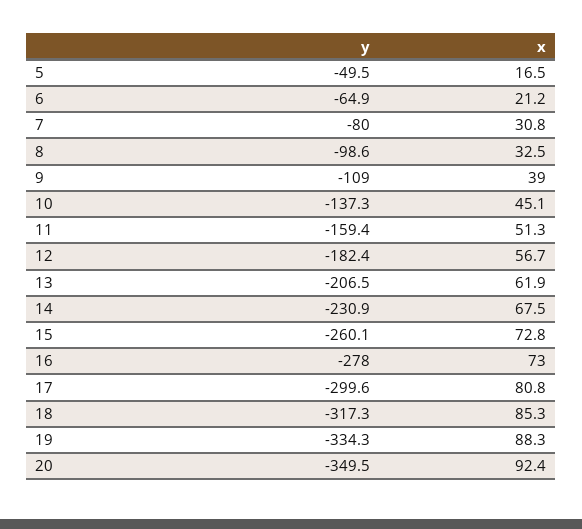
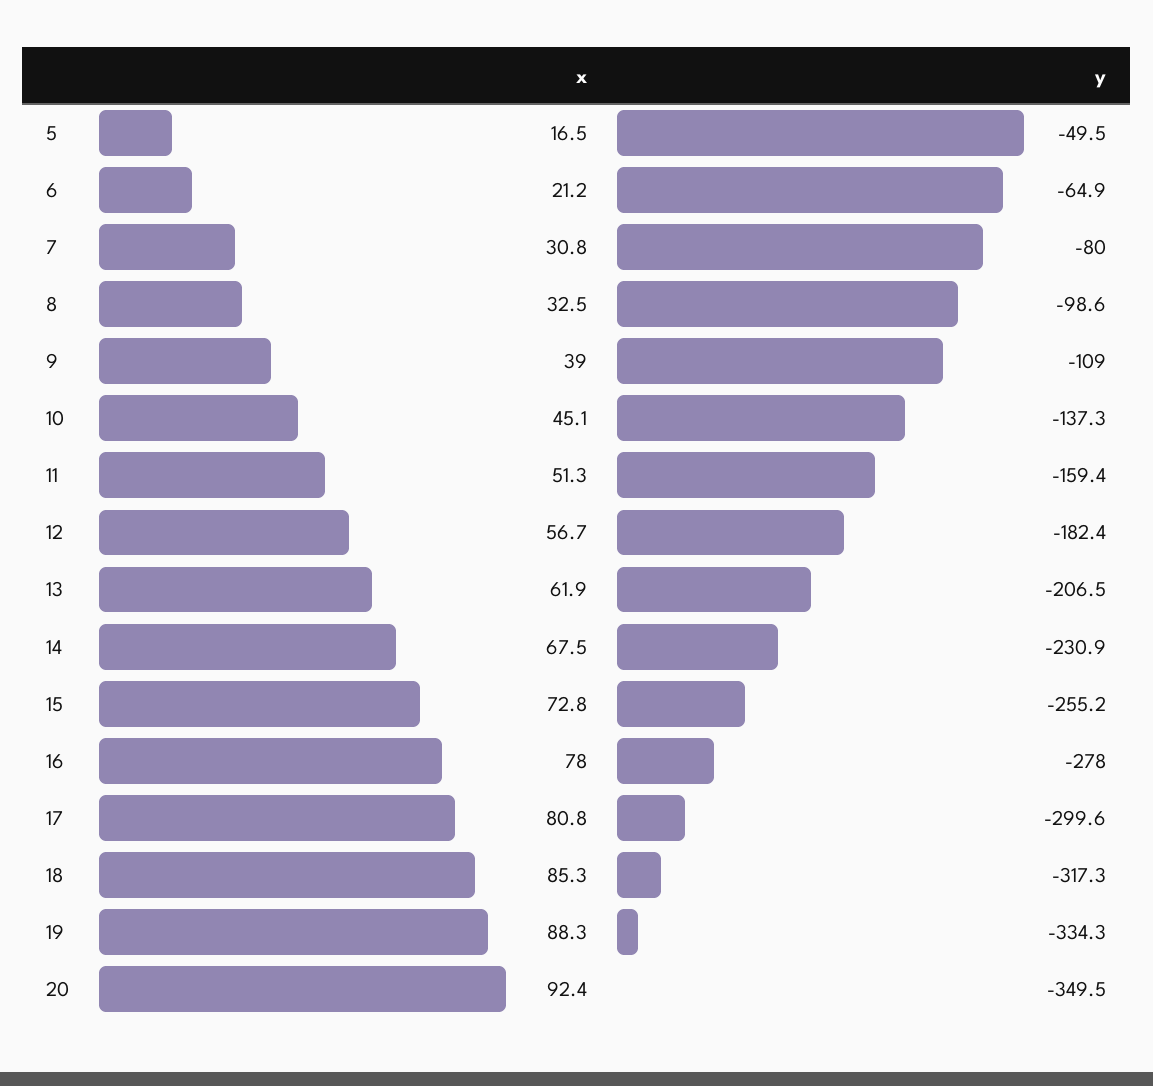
  {
    "y": {
      "5": -49.5,
      "6": -64.9,
      "7": -80,
      "8": -98.6,
      "9": -109,
      "10": -137.3,
      "11": -159.4,
      "12": -182.4,
      "13": -206.5,
      "14": -230.9,
-     "15": -260.1,
+     "15": -255.2,
      "16": -278,
      "17": -299.6,
      "18": -317.3,
      "19": -334.3,
      "20": -349.5
    },
    "x": {
      "5": 16.5,
      "6": 21.2,
      "7": 30.8,
      "8": 32.5,
      "9": 39,
      "10": 45.1,
      "11": 51.3,
      "12": 56.7,
      "13": 61.9,
      "14": 67.5,
      "15": 72.8,
-     "16": 73,
+     "16": 78,
      "17": 80.8,
      "18": 85.3,
      "19": 88.3,
      "20": 92.4
    }
  }

